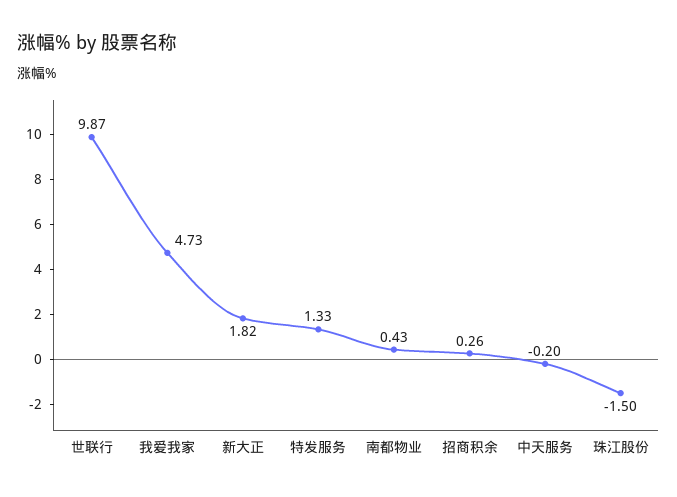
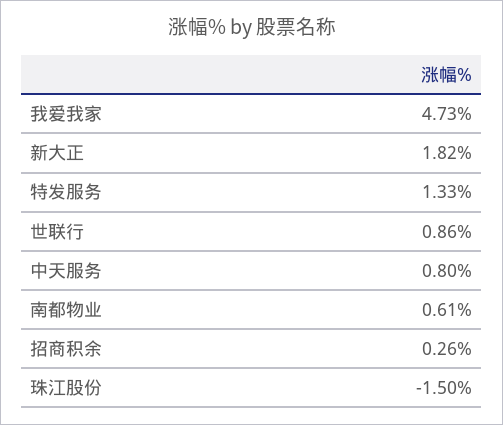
  {
-   "世联行": 9.87,
+   "世联行": 0.86,
    "我爱我家": 4.73,
    "新大正": 1.82,
    "特发服务": 1.33,
-   "南都物业": 0.43,
+   "南都物业": 0.61,
    "招商积余": 0.26,
-   "中天服务": -0.2,
+   "中天服务": 0.8,
    "珠江股份": -1.5
  }

